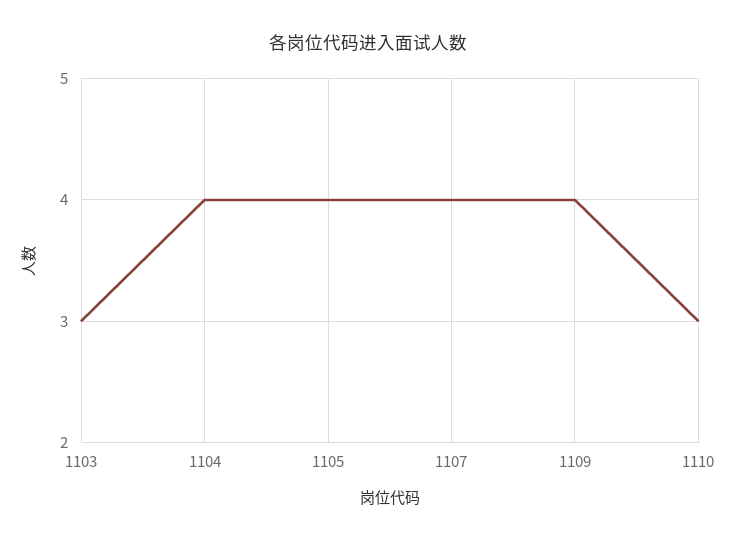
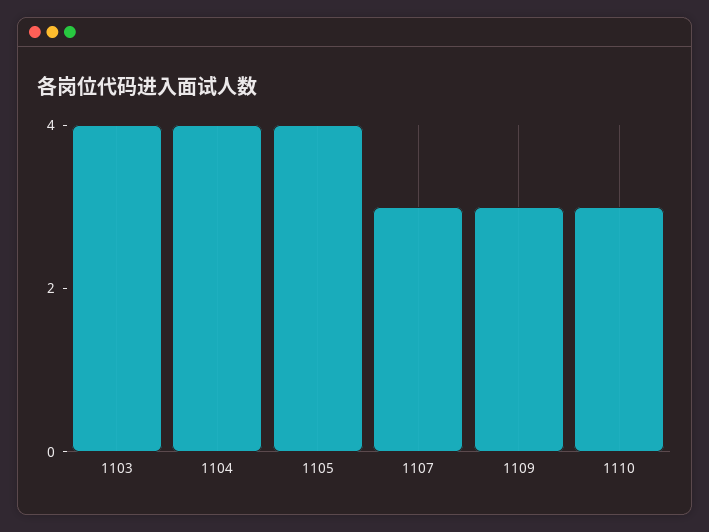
  {
-   "1103": 3,
+   "1103": 4,
    "1104": 4,
    "1105": 4,
-   "1107": 4,
+   "1107": 3,
-   "1109": 4,
+   "1109": 3,
    "1110": 3
  }

